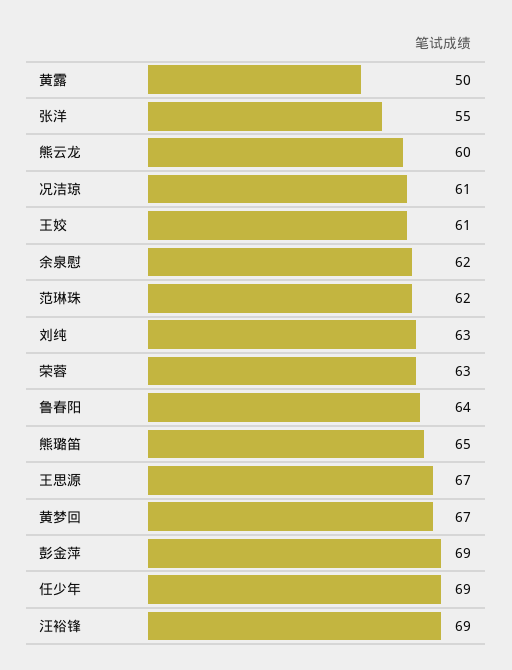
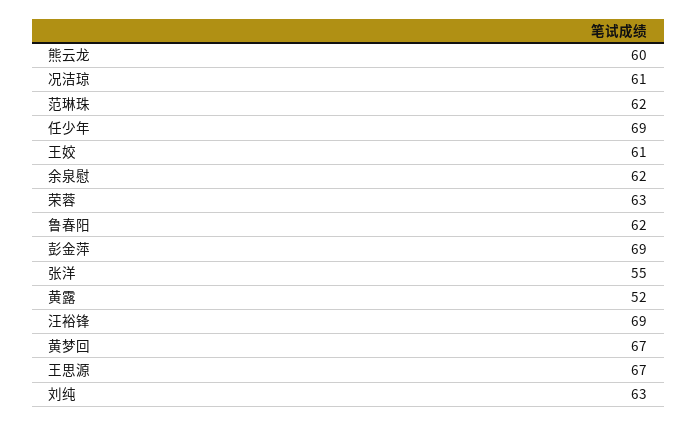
  {
-   "黄露": 50,
+   "黄露": 52,
    "张洋": 55,
    "熊云龙": 60,
    "况洁琼": 61,
    "王姣": 61,
    "余泉慰": 62,
    "范琳珠": 62,
    "刘纯": 63,
    "荣蓉": 63,
-   "鲁春阳": 64,
+   "鲁春阳": 62,
-   "熊璐笛": 65,
    "王思源": 67,
    "黄梦回": 67,
    "彭金萍": 69,
    "任少年": 69,
    "汪裕锋": 69
  }

